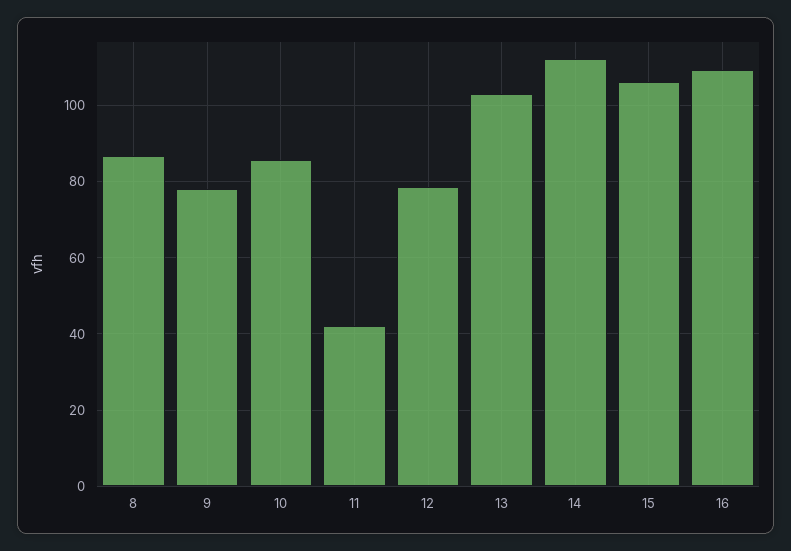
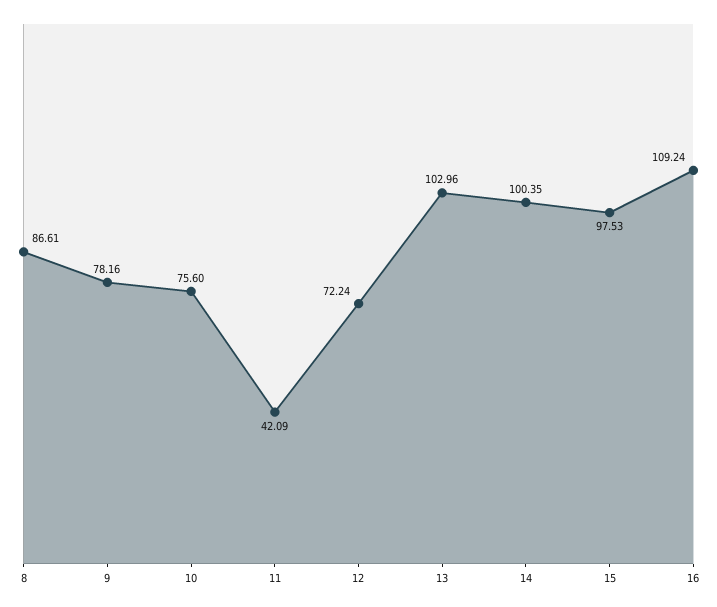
  {
    "8": 86.61,
    "9": 78.16,
-   "10": 86,
+   "10": 75.6,
    "11": 42.09,
-   "12": 78,
+   "12": 72.24,
    "13": 102.96,
-   "14": 112,
+   "14": 100.35,
-   "15": 106,
+   "15": 97.53,
    "16": 109.24
  }

